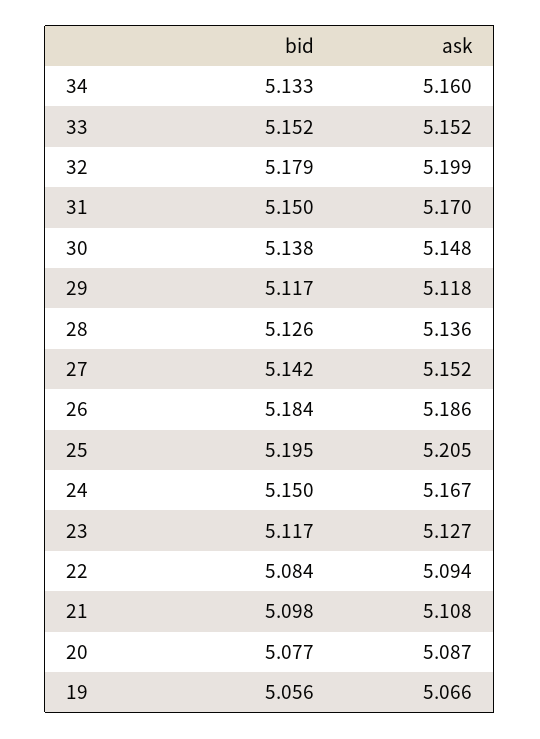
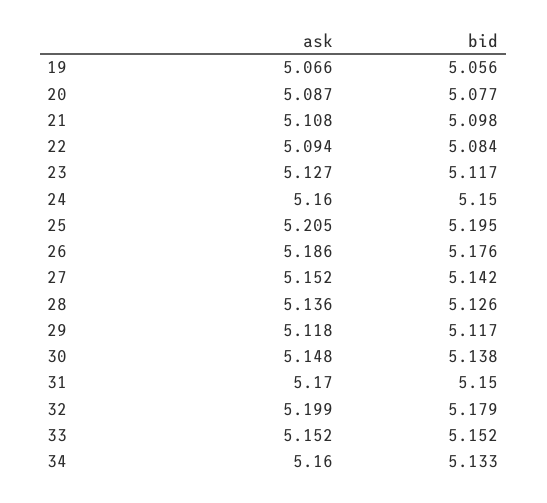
  {
    "bid": {
      "34": 5.133,
      "33": 5.152,
      "32": 5.179,
      "31": 5.15,
      "30": 5.138,
      "29": 5.117,
      "28": 5.126,
      "27": 5.142,
-     "26": 5.184,
+     "26": 5.176,
      "25": 5.195,
      "24": 5.15,
      "23": 5.117,
      "22": 5.084,
      "21": 5.098,
      "20": 5.077,
      "19": 5.056
    },
    "ask": {
      "34": 5.16,
      "33": 5.152,
      "32": 5.199,
      "31": 5.17,
      "30": 5.148,
      "29": 5.118,
      "28": 5.136,
      "27": 5.152,
      "26": 5.186,
      "25": 5.205,
-     "24": 5.167,
+     "24": 5.16,
      "23": 5.127,
      "22": 5.094,
      "21": 5.108,
      "20": 5.087,
      "19": 5.066
    }
  }

